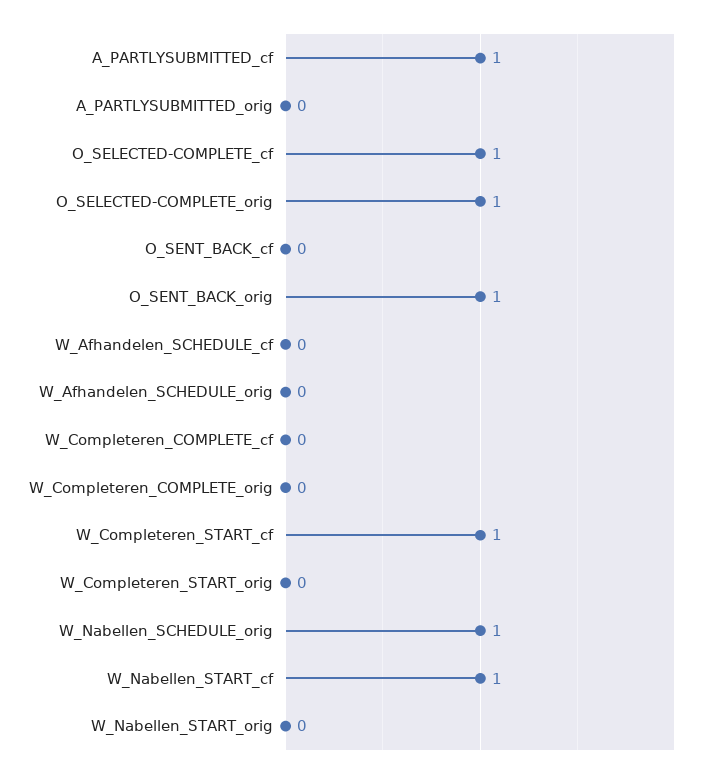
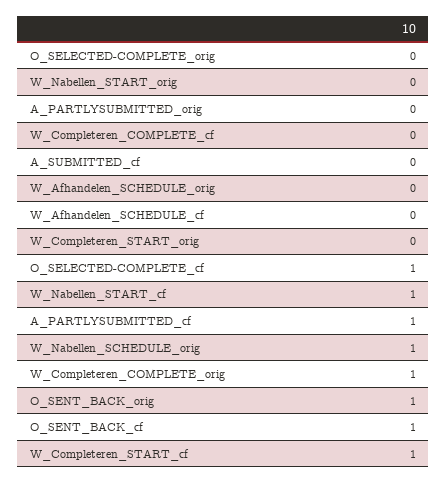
  {
    "A_PARTLYSUBMITTED_cf": 1,
    "A_PARTLYSUBMITTED_orig": 0,
    "O_SELECTED-COMPLETE_cf": 1,
-   "O_SELECTED-COMPLETE_orig": 1,
+   "O_SELECTED-COMPLETE_orig": 0,
-   "O_SENT_BACK_cf": 0,
+   "O_SENT_BACK_cf": 1,
    "O_SENT_BACK_orig": 1,
    "W_Afhandelen_SCHEDULE_cf": 0,
    "W_Afhandelen_SCHEDULE_orig": 0,
    "W_Completeren_COMPLETE_cf": 0,
-   "W_Completeren_COMPLETE_orig": 0,
+   "W_Completeren_COMPLETE_orig": 1,
    "W_Completeren_START_cf": 1,
    "W_Completeren_START_orig": 0,
    "W_Nabellen_SCHEDULE_orig": 1,
    "W_Nabellen_START_cf": 1,
-   "W_Nabellen_START_orig": 0
+   "W_Nabellen_START_orig": 0,
+   "A_SUBMITTED_cf": 0
  }

